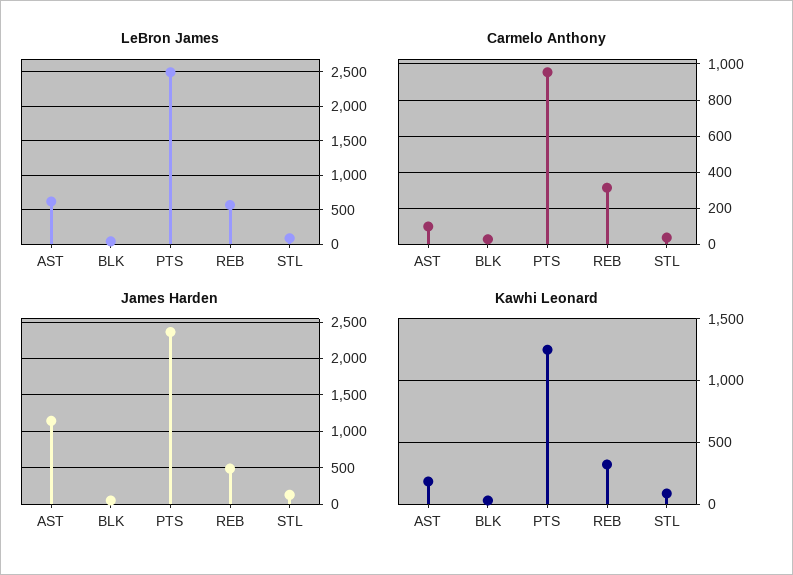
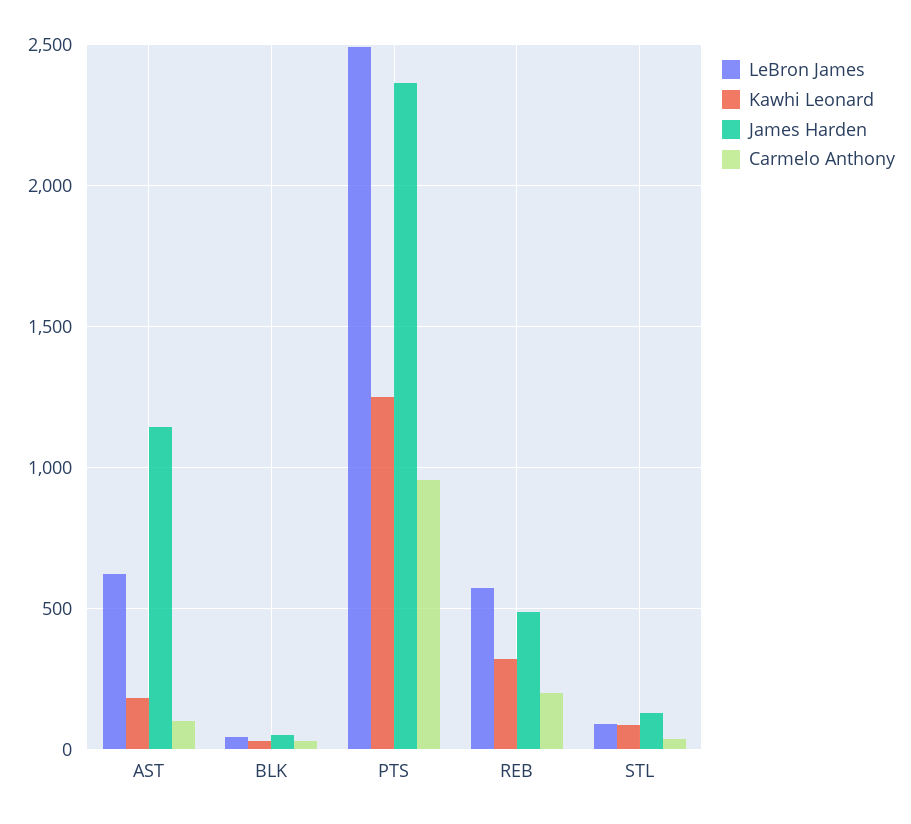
  {
    "LeBron James": {
      "AST": 600,
      "BLK": 50,
      "PTS": 2500,
      "REB": 550,
      "STL": 100
    },
    "Carmelo Anthony": {
      "AST": 100,
      "BLK": 50,
      "PTS": 950,
-     "REB": 300,
+     "REB": 200,
      "STL": 50
    },
    "James Harden": {
      "AST": 1150,
      "BLK": 50,
      "PTS": 2350,
      "REB": 500,
      "STL": 150
    },
    "Kawhi Leonard": {
      "AST": 200,
      "BLK": 50,
      "PTS": 1250,
      "REB": 300,
      "STL": 100
    }
  }

